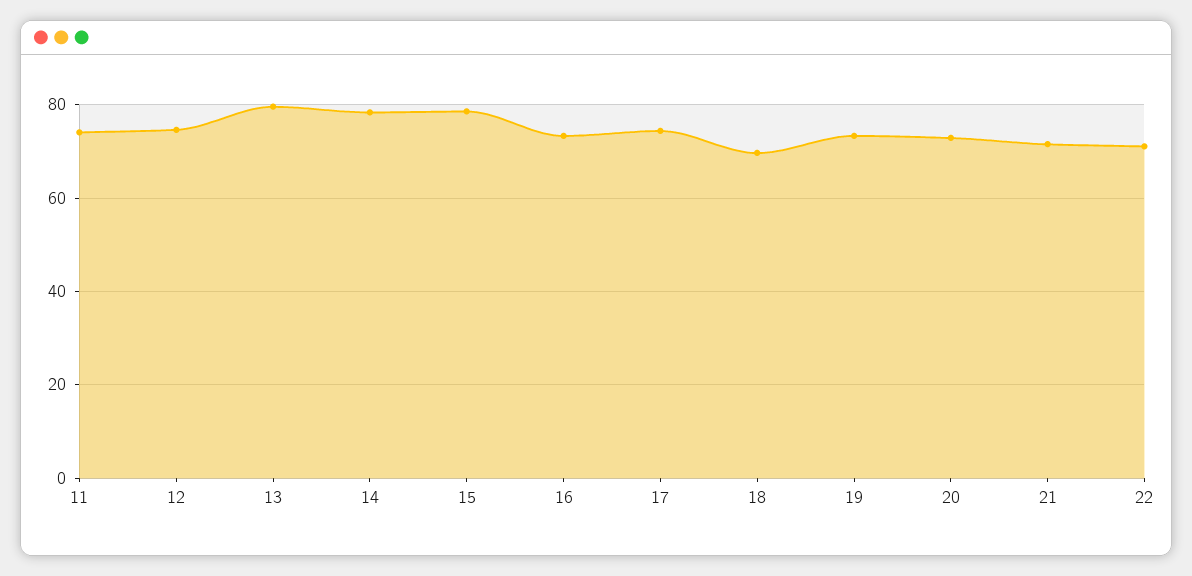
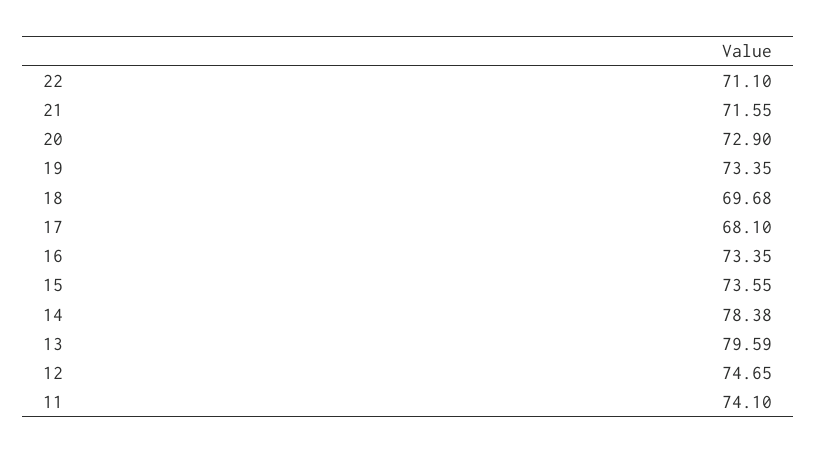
  {
    "11": 74.1,
    "12": 74.65,
    "13": 79.59,
    "14": 78.38,
-   "15": 78,
+   "15": 73.55,
    "16": 73.35,
-   "17": 74,
+   "17": 68.1,
    "18": 69.68,
    "19": 73.35,
    "20": 72.9,
    "21": 71.55,
    "22": 71.1
  }

